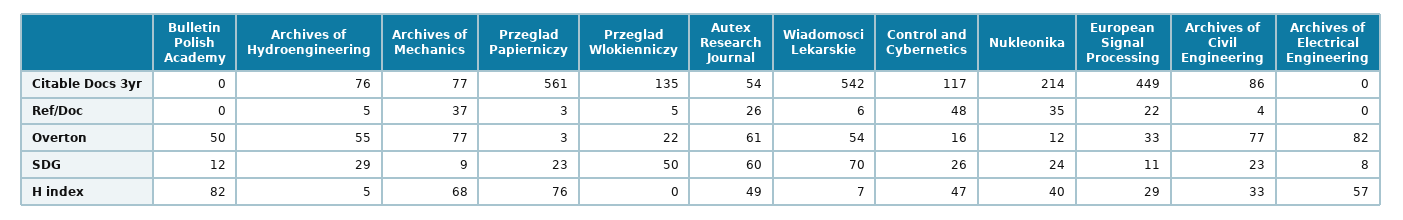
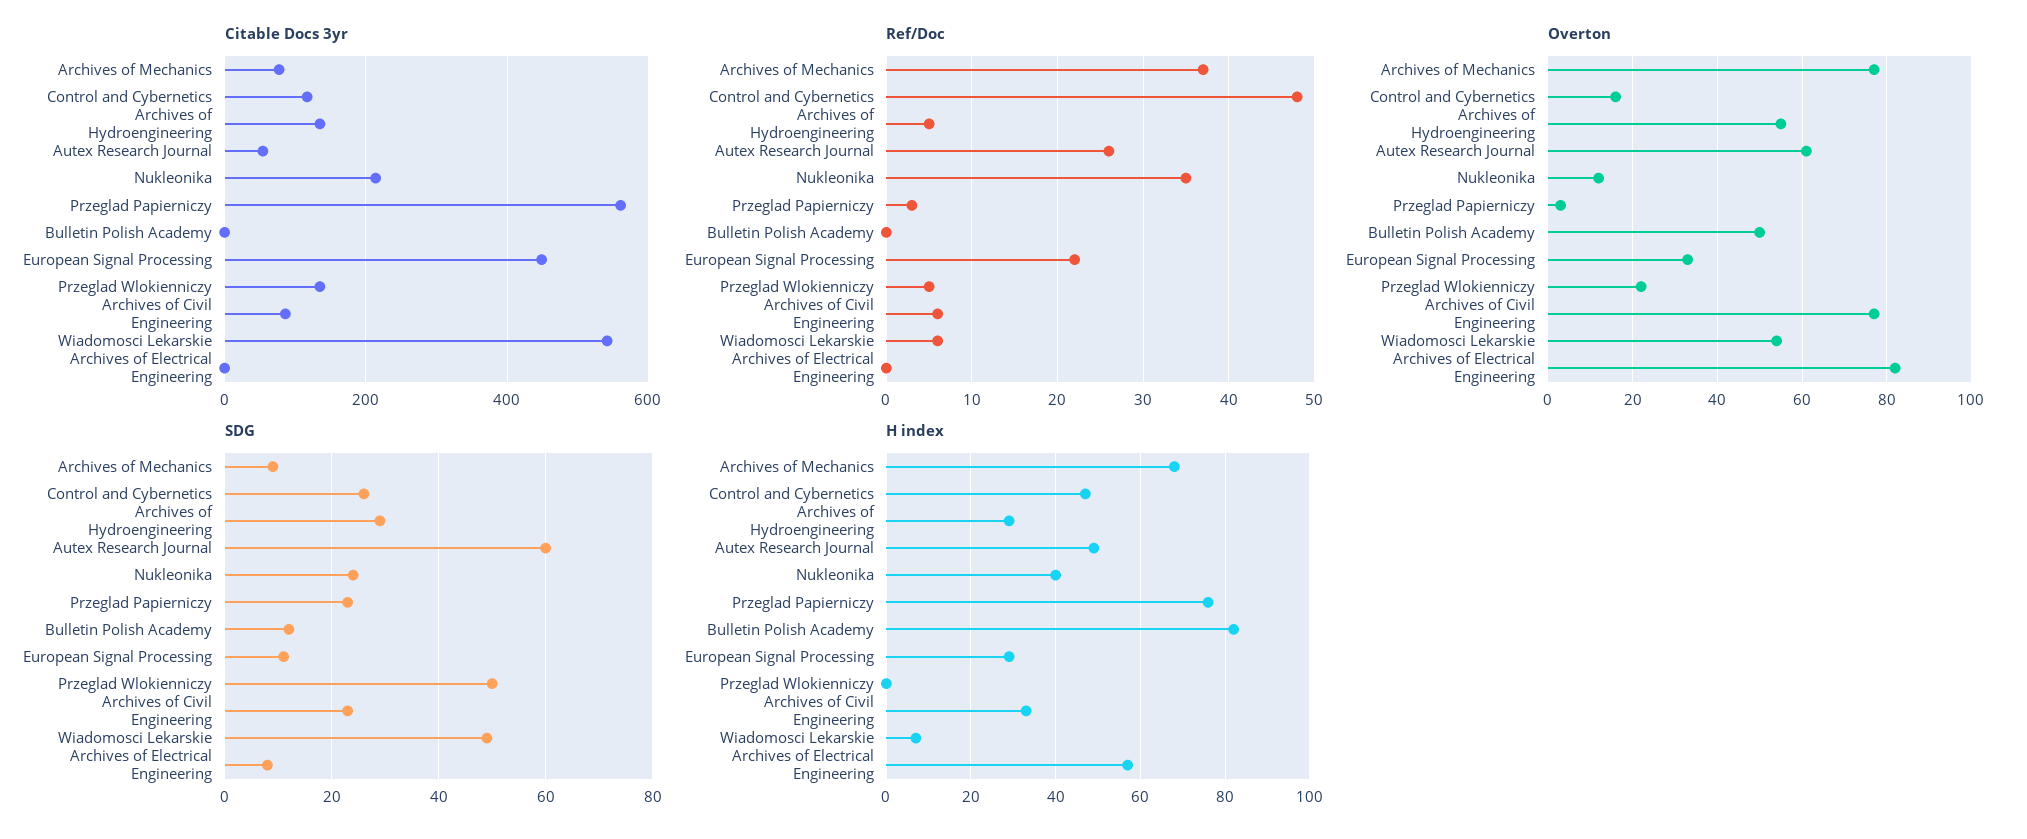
  {
    "Citable Docs 3yr": {
      "Bulletin Polish Academy": 0,
-     "Archives of Hydroengineering": 76,
+     "Archives of Hydroengineering": 140,
      "Archives of Mechanics": 77,
      "Przeglad Papierniczy": 561,
      "Przeglad Wlokienniczy": 135,
      "Autex Research Journal": 54,
      "Wiadomosci Lekarskie": 542,
      "Control and Cybernetics": 117,
      "Nukleonika": 214,
      "European Signal Processing": 449,
      "Archives of Civil Engineering": 86,
      "Archives of Electrical Engineering": 0
    },
    "Ref/Doc": {
      "Bulletin Polish Academy": 0,
      "Archives of Hydroengineering": 5,
      "Archives of Mechanics": 37,
      "Przeglad Papierniczy": 3,
      "Przeglad Wlokienniczy": 5,
      "Autex Research Journal": 26,
      "Wiadomosci Lekarskie": 6,
      "Control and Cybernetics": 48,
      "Nukleonika": 35,
      "European Signal Processing": 22,
-     "Archives of Civil Engineering": 4,
+     "Archives of Civil Engineering": 6,
      "Archives of Electrical Engineering": 0
    },
    "Overton": {
      "Bulletin Polish Academy": 50,
      "Archives of Hydroengineering": 55,
      "Archives of Mechanics": 77,
      "Przeglad Papierniczy": 3,
      "Przeglad Wlokienniczy": 22,
      "Autex Research Journal": 61,
      "Wiadomosci Lekarskie": 54,
      "Control and Cybernetics": 16,
      "Nukleonika": 12,
      "European Signal Processing": 33,
      "Archives of Civil Engineering": 77,
      "Archives of Electrical Engineering": 82
    },
    "SDG": {
      "Bulletin Polish Academy": 12,
      "Archives of Hydroengineering": 29,
      "Archives of Mechanics": 9,
      "Przeglad Papierniczy": 23,
      "Przeglad Wlokienniczy": 50,
      "Autex Research Journal": 60,
-     "Wiadomosci Lekarskie": 70,
+     "Wiadomosci Lekarskie": 50,
      "Control and Cybernetics": 26,
      "Nukleonika": 24,
      "European Signal Processing": 11,
      "Archives of Civil Engineering": 23,
      "Archives of Electrical Engineering": 8
    },
    "H index": {
      "Bulletin Polish Academy": 82,
-     "Archives of Hydroengineering": 5,
+     "Archives of Hydroengineering": 30,
      "Archives of Mechanics": 68,
      "Przeglad Papierniczy": 76,
      "Przeglad Wlokienniczy": 0,
      "Autex Research Journal": 49,
      "Wiadomosci Lekarskie": 7,
      "Control and Cybernetics": 47,
      "Nukleonika": 40,
      "European Signal Processing": 29,
      "Archives of Civil Engineering": 33,
      "Archives of Electrical Engineering": 57
    }
  }

